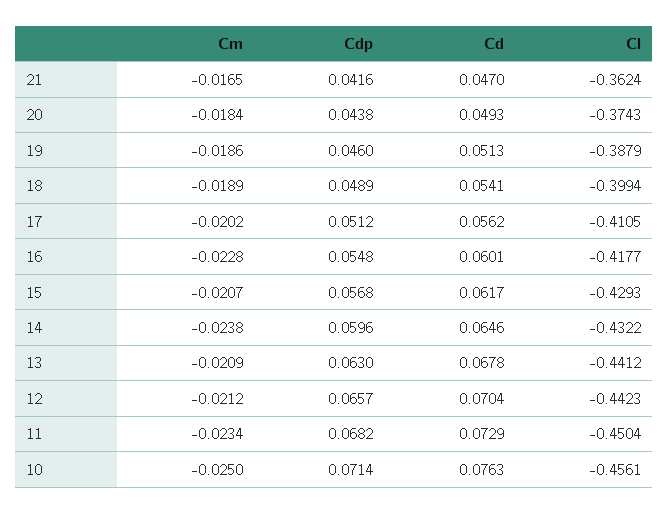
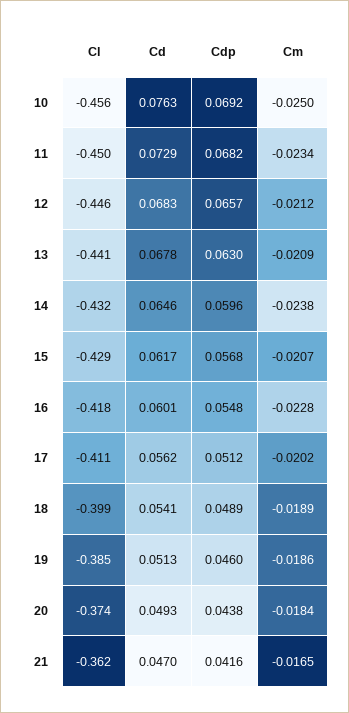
  {
    "Cm": {
      "21": -0.0165,
      "20": -0.0184,
      "19": -0.0186,
      "18": -0.0189,
      "17": -0.0202,
      "16": -0.0228,
      "15": -0.0207,
      "14": -0.0238,
      "13": -0.0209,
      "12": -0.0212,
      "11": -0.0234,
      "10": -0.025
    },
    "Cdp": {
      "21": 0.0416,
      "20": 0.0438,
      "19": 0.046,
      "18": 0.0489,
      "17": 0.0512,
      "16": 0.0548,
      "15": 0.0568,
      "14": 0.0596,
      "13": 0.063,
      "12": 0.0657,
      "11": 0.0682,
-     "10": 0.0714
+     "10": 0.0692
    },
    "Cd": {
      "21": 0.047,
      "20": 0.0493,
      "19": 0.0513,
      "18": 0.0541,
      "17": 0.0562,
      "16": 0.0601,
      "15": 0.0617,
      "14": 0.0646,
      "13": 0.0678,
-     "12": 0.0704,
+     "12": 0.0683,
      "11": 0.0729,
      "10": 0.0763
    },
    "Cl": {
      "21": -0.3624,
      "20": -0.3743,
-     "19": -0.3879,
+     "19": -0.385,
      "18": -0.3994,
      "17": -0.4105,
      "16": -0.4177,
      "15": -0.4293,
      "14": -0.4322,
      "13": -0.4412,
-     "12": -0.4423,
+     "12": -0.446,
      "11": -0.4504,
      "10": -0.4561
    }
  }

